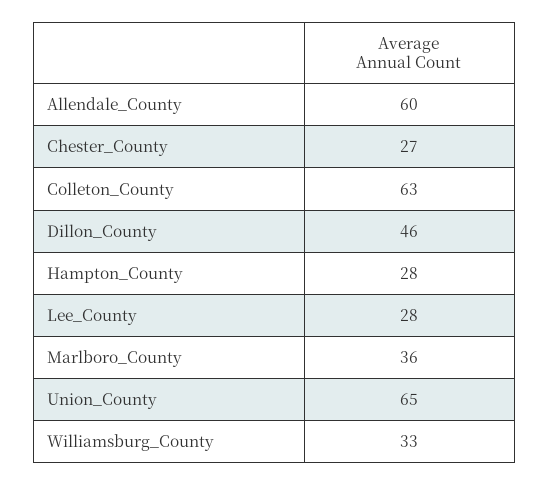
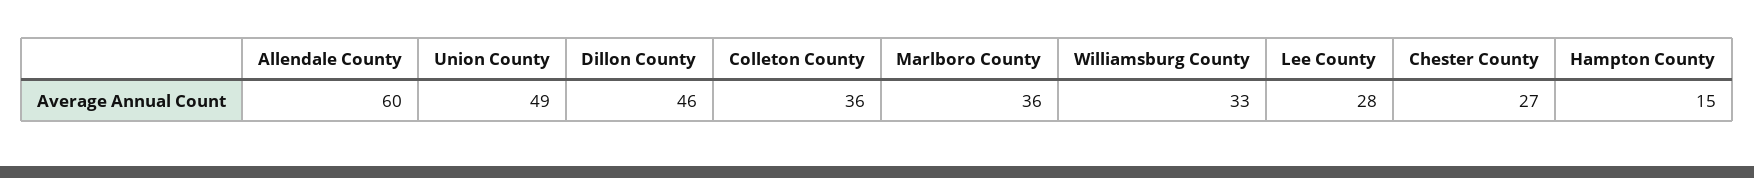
  {
    "Allendale_County": 60,
    "Chester_County": 27,
-   "Colleton_County": 63,
+   "Colleton_County": 36,
    "Dillon_County": 46,
-   "Hampton_County": 28,
+   "Hampton_County": 15,
    "Lee_County": 28,
    "Marlboro_County": 36,
-   "Union_County": 65,
+   "Union_County": 49,
    "Williamsburg_County": 33
  }

